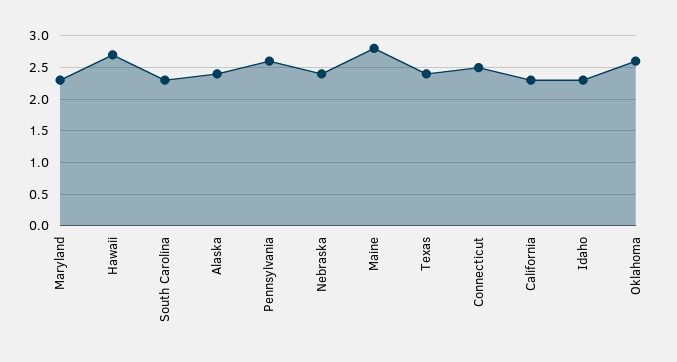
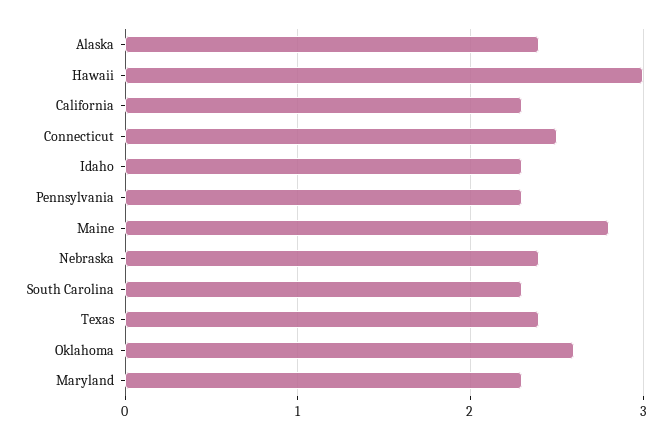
  {
    "Maryland": 2.3,
-   "Hawaii": 2.7,
+   "Hawaii": 3,
    "South Carolina": 2.3,
    "Alaska": 2.4,
-   "Pennsylvania": 2.6,
+   "Pennsylvania": 2.3,
    "Nebraska": 2.4,
    "Maine": 2.8,
    "Texas": 2.4,
    "Connecticut": 2.5,
    "California": 2.3,
    "Idaho": 2.3,
    "Oklahoma": 2.6
  }

